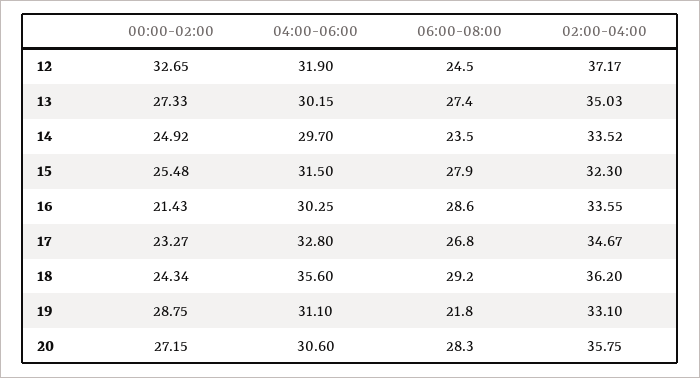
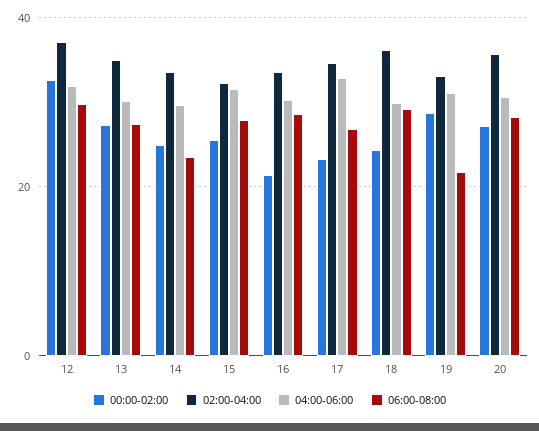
  {
    "00:00-02:00": {
      "12": 32.65,
      "13": 27.33,
      "14": 24.92,
      "15": 25.48,
      "16": 21.43,
      "17": 23.27,
      "18": 24.34,
      "19": 28.75,
      "20": 27.15
    },
    "04:00-06:00": {
      "12": 31.9,
      "13": 30.15,
      "14": 29.7,
      "15": 31.5,
      "16": 30.25,
      "17": 32.8,
-     "18": 35.6,
+     "18": 30,
      "19": 31.1,
      "20": 30.6
    },
    "06:00-08:00": {
-     "12": 24.5,
+     "12": 30,
      "13": 27.4,
      "14": 23.5,
      "15": 27.9,
      "16": 28.6,
      "17": 26.8,
      "18": 29.2,
      "19": 21.8,
      "20": 28.3
    },
    "02:00-04:00": {
      "12": 37.17,
      "13": 35.03,
      "14": 33.52,
      "15": 32.3,
      "16": 33.55,
      "17": 34.67,
      "18": 36.2,
      "19": 33.1,
      "20": 35.75
    }
  }

